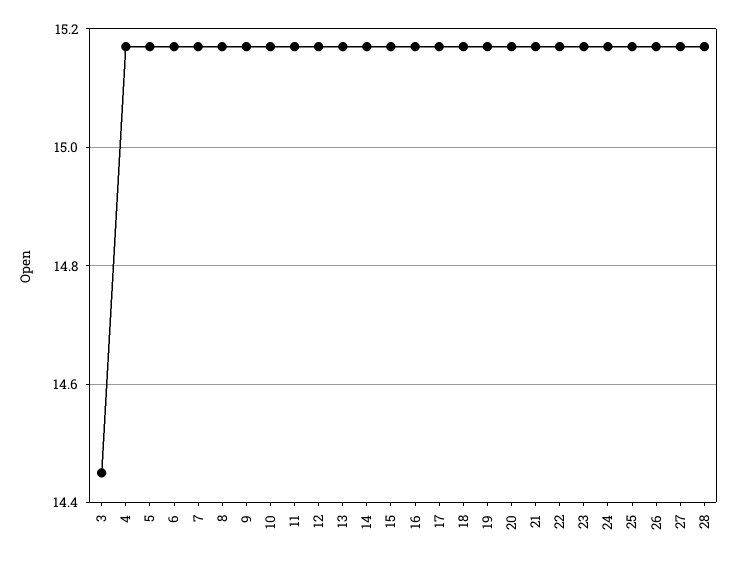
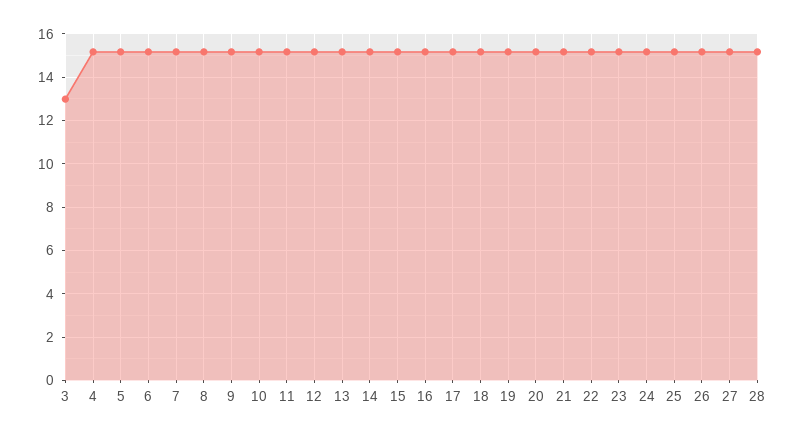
  {
-   "3": 14.45,
+   "3": 13,
    "4": 15.15,
    "5": 15.15,
    "6": 15.15,
    "7": 15.15,
    "8": 15.15,
    "9": 15.15,
    "10": 15.15,
    "11": 15.15,
    "12": 15.15,
    "13": 15.15,
    "14": 15.15,
    "15": 15.15,
    "16": 15.15,
    "17": 15.15,
    "18": 15.15,
    "19": 15.15,
    "20": 15.15,
    "21": 15.15,
    "22": 15.15,
    "23": 15.15,
    "24": 15.15,
    "25": 15.15,
    "26": 15.15,
    "27": 15.15,
    "28": 15.15
  }

